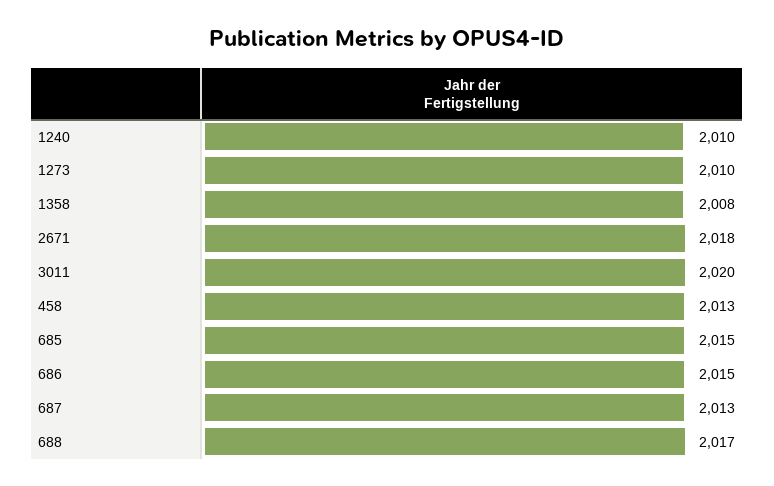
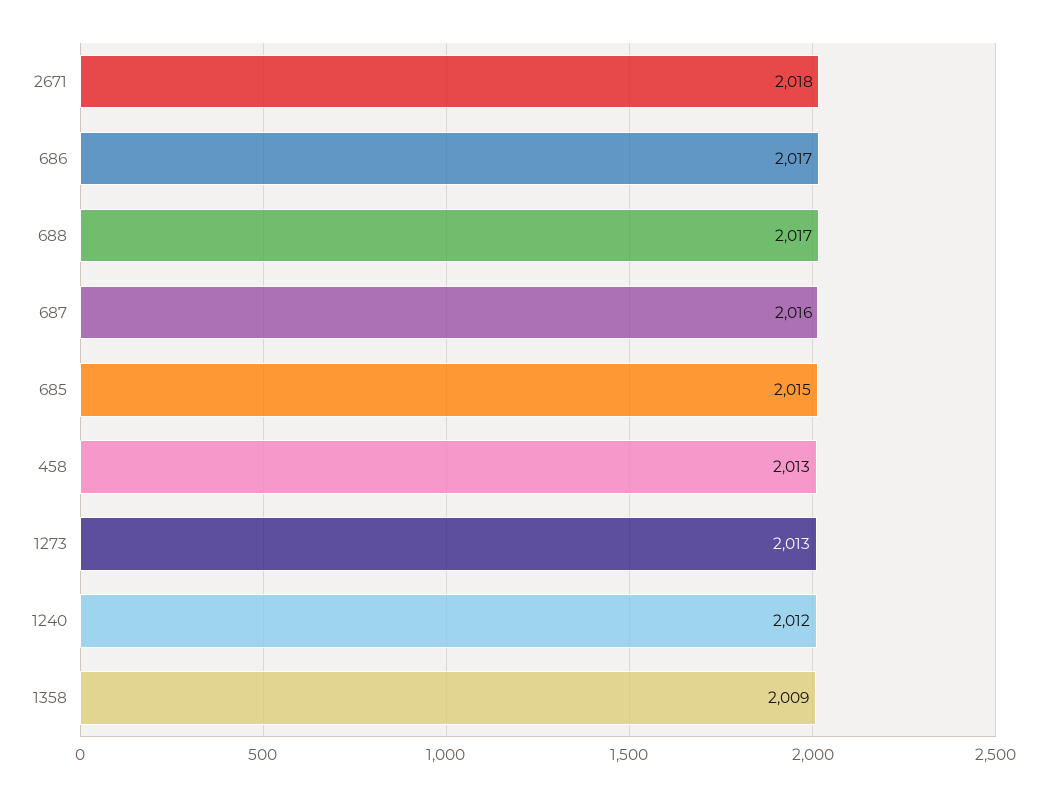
  {
-   "1240": 2010,
+   "1240": 2012,
-   "1273": 2010,
+   "1273": 2013,
-   "1358": 2008,
+   "1358": 2009,
    "2671": 2018,
-   "3011": 2020,
    "458": 2013,
    "685": 2015,
-   "686": 2015,
+   "686": 2017,
-   "687": 2013,
+   "687": 2016,
    "688": 2017
  }

